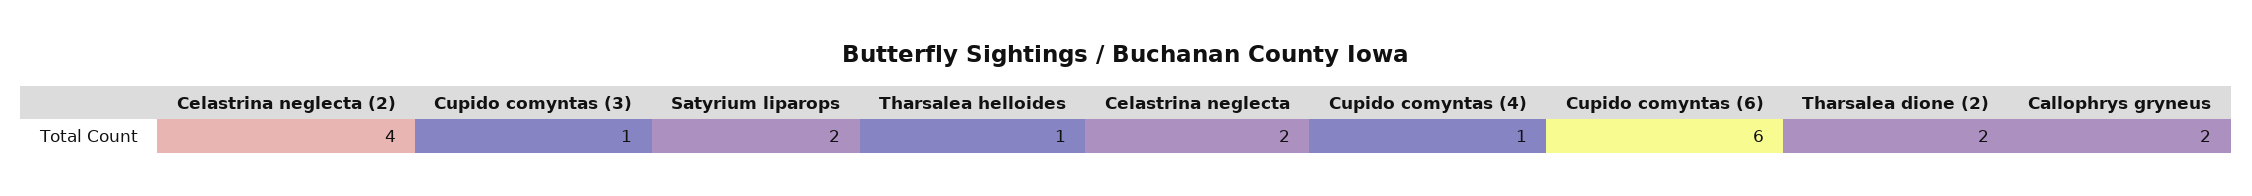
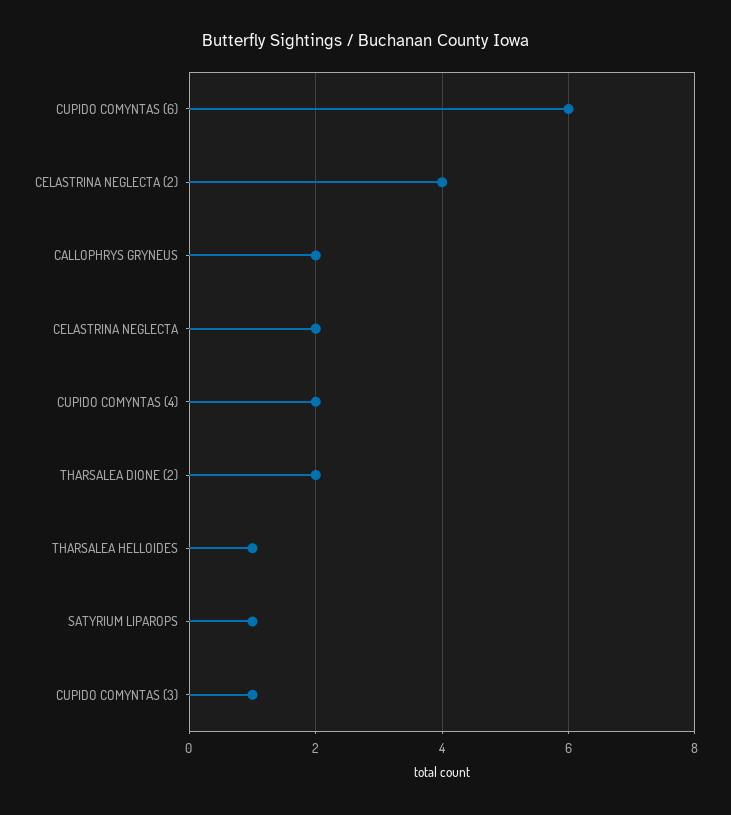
  {
    "Celastrina neglecta (2)": 4,
    "Cupido comyntas (3)": 1,
-   "Satyrium liparops": 2,
+   "Satyrium liparops": 1,
    "Tharsalea helloides": 1,
    "Celastrina neglecta": 2,
-   "Cupido comyntas (4)": 1,
+   "Cupido comyntas (4)": 2,
    "Cupido comyntas (6)": 6,
    "Tharsalea dione (2)": 2,
    "Callophrys gryneus": 2
  }

